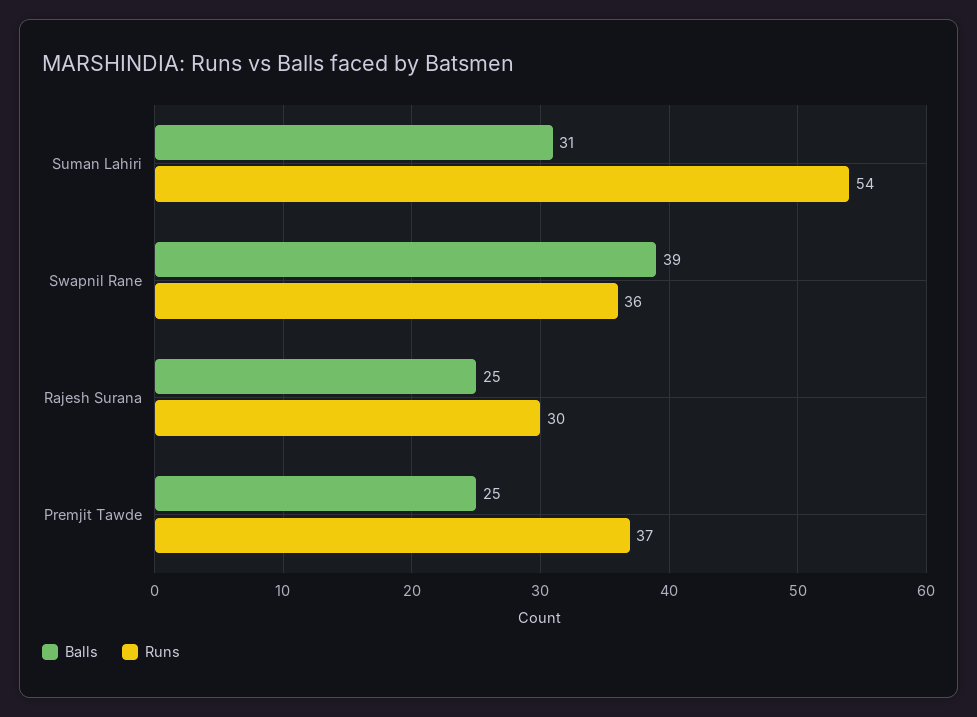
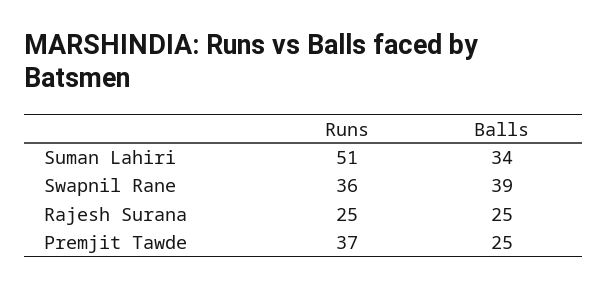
  {
    "Balls": {
-     "Suman Lahiri": 31,
+     "Suman Lahiri": 34,
      "Swapnil Rane": 39,
      "Rajesh Surana": 25,
      "Premjit Tawde": 25
    },
    "Runs": {
-     "Suman Lahiri": 54,
+     "Suman Lahiri": 51,
      "Swapnil Rane": 36,
-     "Rajesh Surana": 30,
+     "Rajesh Surana": 25,
      "Premjit Tawde": 37
    }
  }

